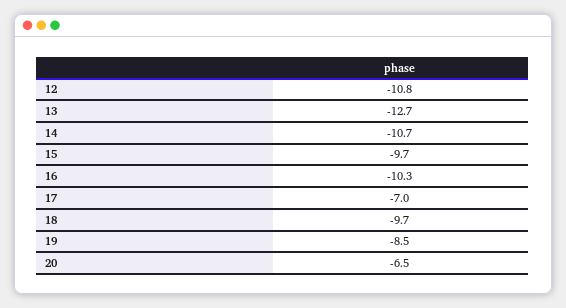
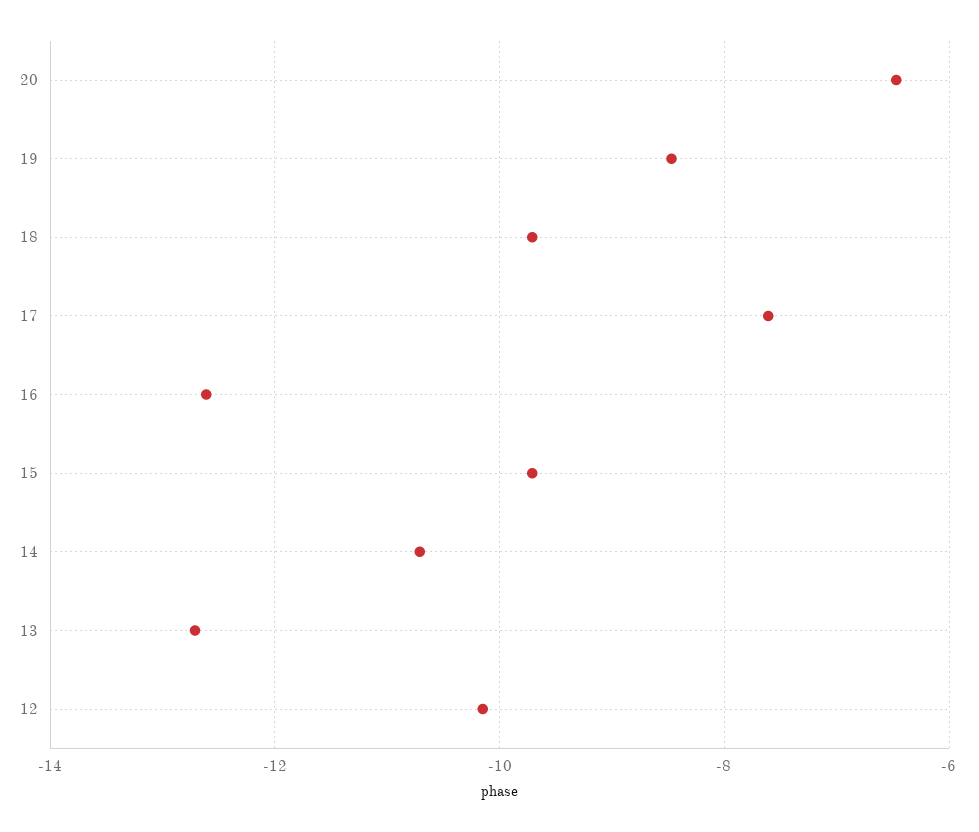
  {
-   "12": -10.8,
+   "12": -10.2,
    "13": -12.7,
    "14": -10.7,
    "15": -9.7,
-   "16": -10.3,
+   "16": -12.6,
-   "17": -7,
+   "17": -7.6,
    "18": -9.7,
    "19": -8.5,
    "20": -6.5
  }

